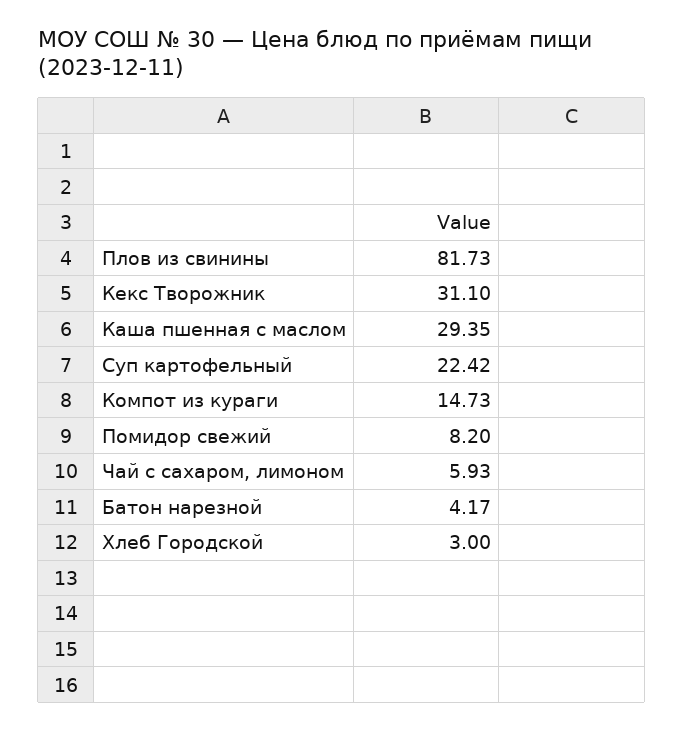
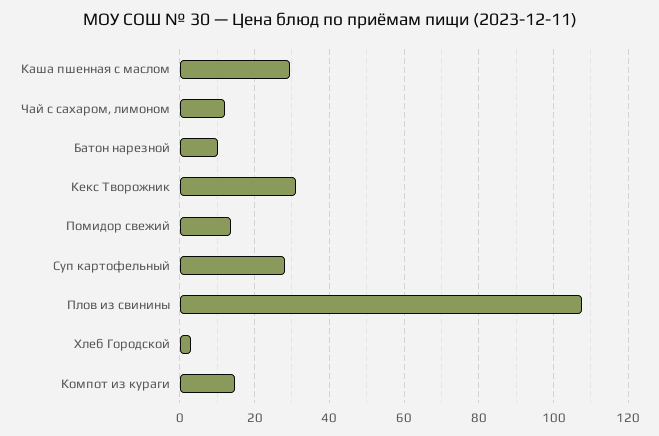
  {
-   "Плов из свинины": 81.73,
+   "Плов из свинины": 108,
    "Кекс Творожник": 31.1,
    "Каша пшенная с маслом": 29.35,
-   "Суп картофельный": 22.42,
+   "Суп картофельный": 28,
    "Компот из кураги": 14.73,
-   "Помидор свежий": 8.2,
+   "Помидор свежий": 14,
-   "Чай с сахаром, лимоном": 5.93,
+   "Чай с сахаром, лимоном": 12,
-   "Батон нарезной": 4.17,
+   "Батон нарезной": 10,
    "Хлеб Городской": 3
  }

